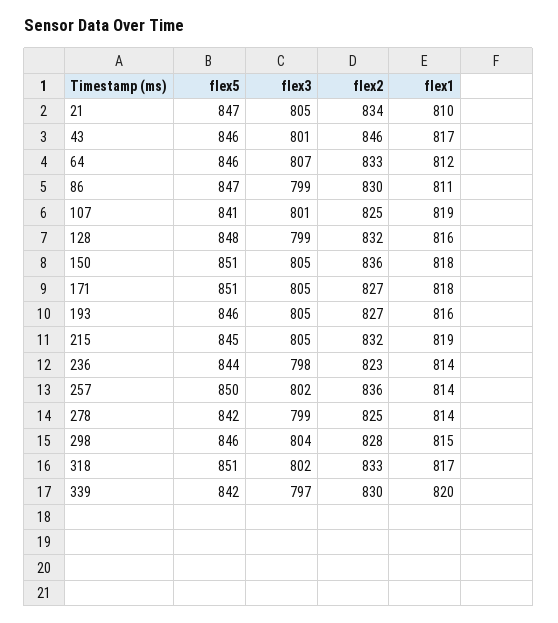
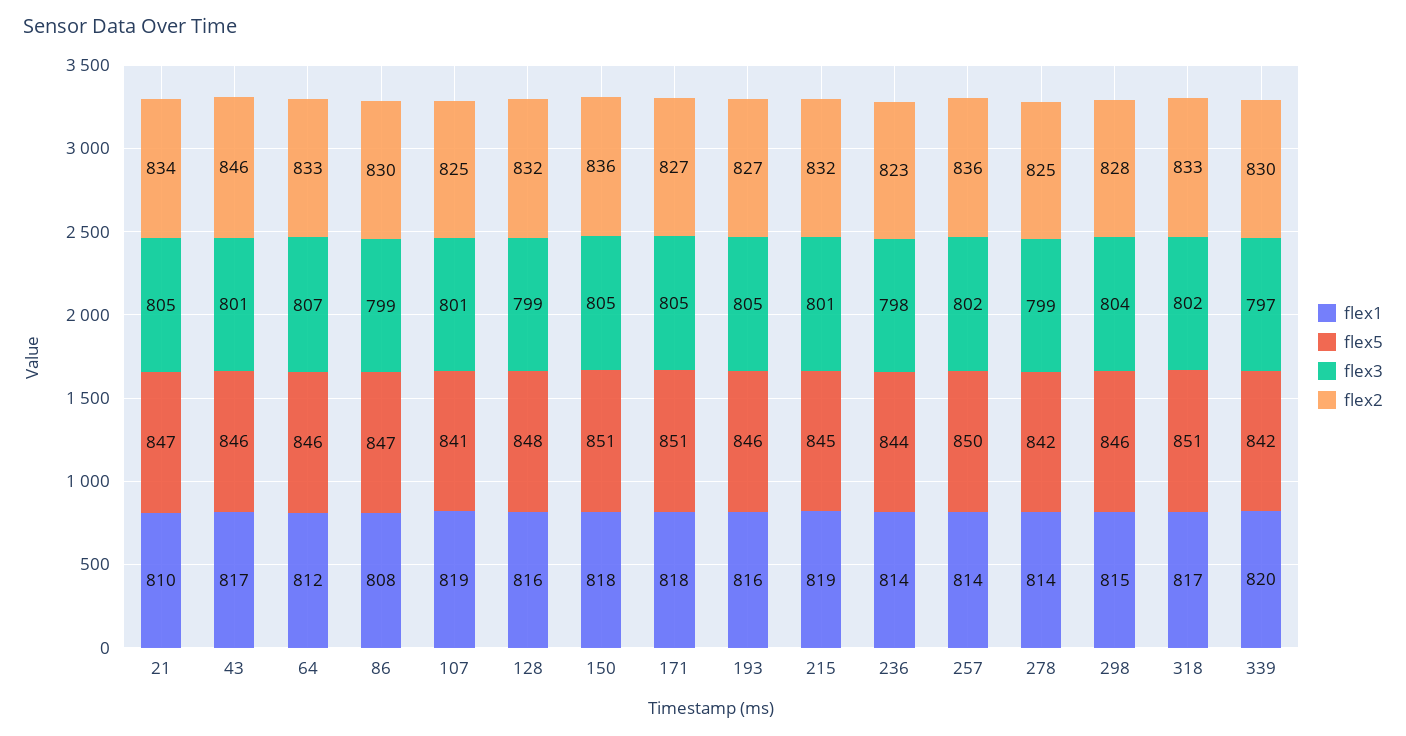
  {
    "flex5": {
      "21": 847,
      "43": 846,
      "64": 846,
      "86": 847,
      "107": 841,
      "128": 848,
      "150": 851,
      "171": 851,
      "193": 846,
      "215": 845,
      "236": 844,
      "257": 850,
      "278": 842,
      "298": 846,
      "318": 851,
      "339": 842
    },
    "flex3": {
      "21": 805,
      "43": 801,
      "64": 807,
      "86": 799,
      "107": 801,
      "128": 799,
      "150": 805,
      "171": 805,
      "193": 805,
-     "215": 805,
+     "215": 801,
      "236": 798,
      "257": 802,
      "278": 799,
      "298": 804,
      "318": 802,
      "339": 797
    },
    "flex2": {
      "21": 834,
      "43": 846,
      "64": 833,
      "86": 830,
      "107": 825,
      "128": 832,
      "150": 836,
      "171": 827,
      "193": 827,
      "215": 832,
      "236": 823,
      "257": 836,
      "278": 825,
      "298": 828,
      "318": 833,
      "339": 830
    },
    "flex1": {
      "21": 810,
      "43": 817,
      "64": 812,
-     "86": 811,
+     "86": 808,
      "107": 819,
      "128": 816,
      "150": 818,
      "171": 818,
      "193": 816,
      "215": 819,
      "236": 814,
      "257": 814,
      "278": 814,
      "298": 815,
      "318": 817,
      "339": 820
    }
  }

